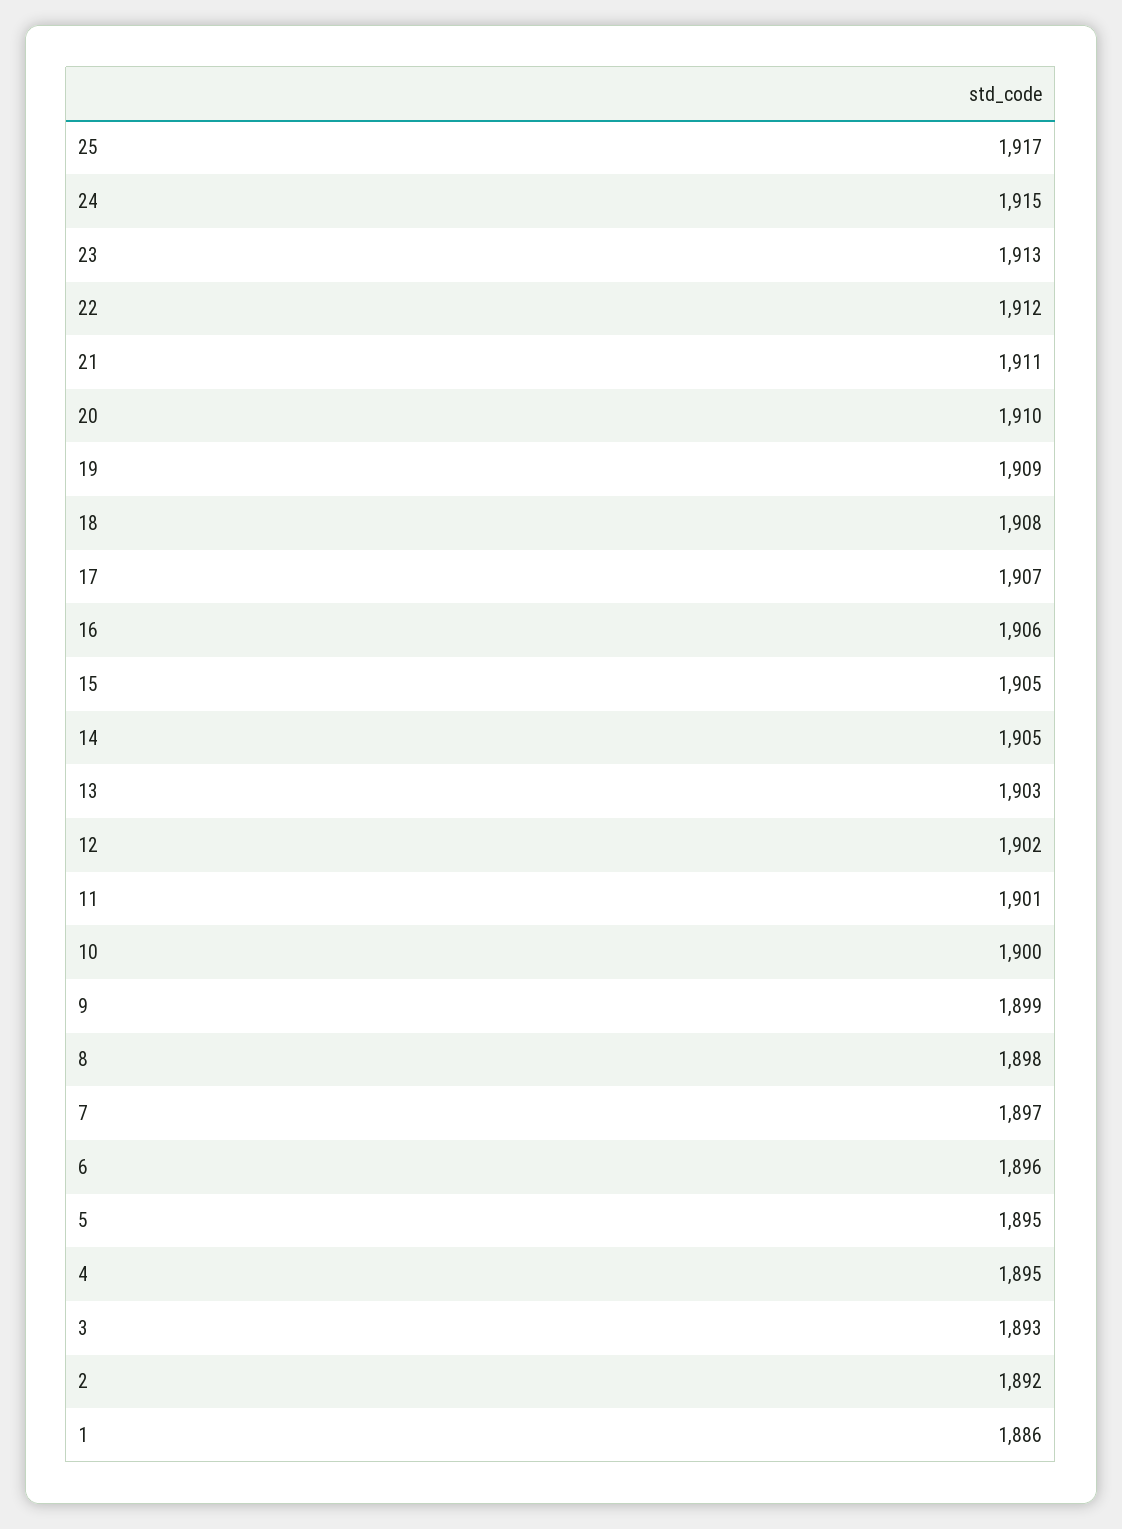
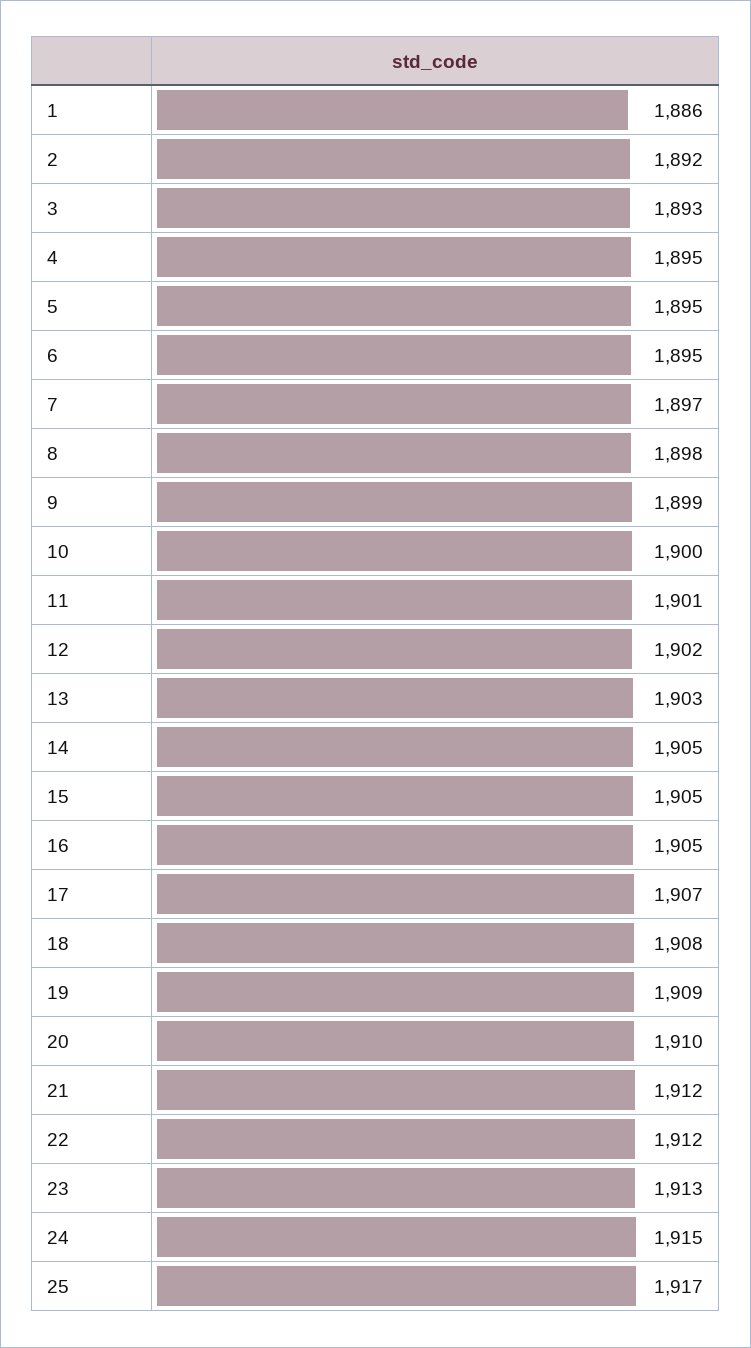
  {
    "25": 1917,
    "24": 1915,
    "23": 1913,
    "22": 1912,
-   "21": 1911,
+   "21": 1912,
    "20": 1910,
    "19": 1909,
    "18": 1908,
    "17": 1907,
-   "16": 1906,
+   "16": 1905,
    "15": 1905,
    "14": 1905,
    "13": 1903,
    "12": 1902,
    "11": 1901,
    "10": 1900,
    "9": 1899,
    "8": 1898,
    "7": 1897,
-   "6": 1896,
+   "6": 1895,
    "5": 1895,
    "4": 1895,
    "3": 1893,
    "2": 1892,
    "1": 1886
  }

